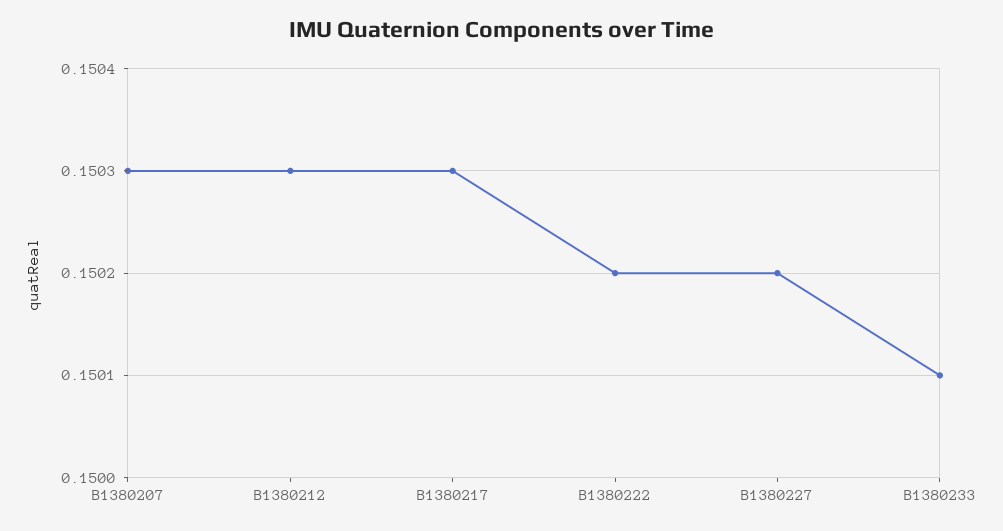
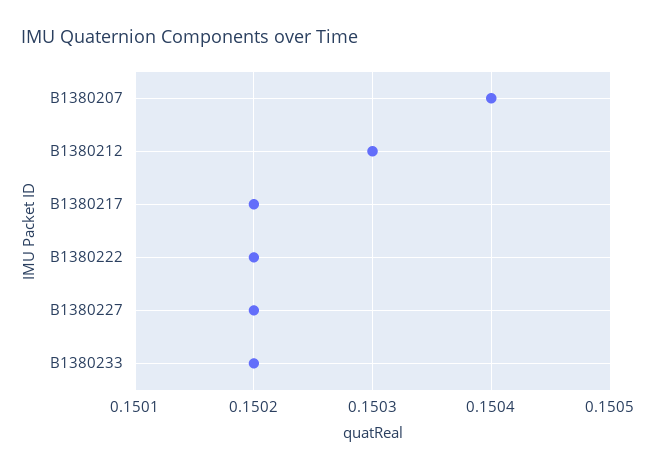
  {
-   "B1380207": 0.1503,
+   "B1380207": 0.1504,
    "B1380212": 0.1503,
-   "B1380217": 0.1503,
+   "B1380217": 0.1502,
    "B1380222": 0.1502,
    "B1380227": 0.1502,
-   "B1380233": 0.1501
+   "B1380233": 0.1502
  }

